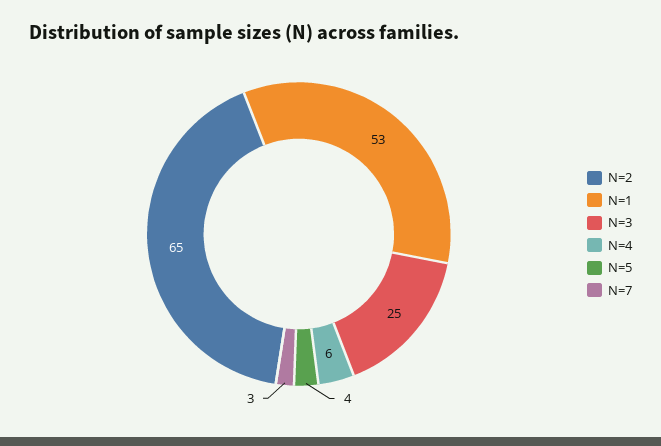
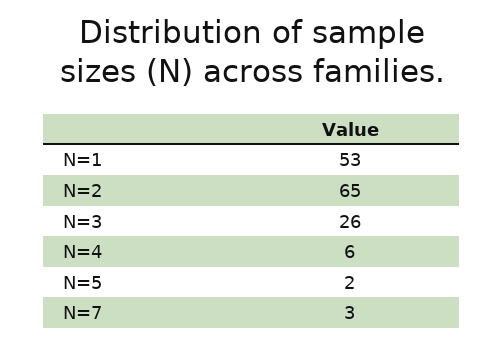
  {
    "N=2": 65,
    "N=1": 53,
-   "N=3": 25,
+   "N=3": 26,
    "N=4": 6,
-   "N=5": 4,
+   "N=5": 2,
    "N=7": 3
  }

